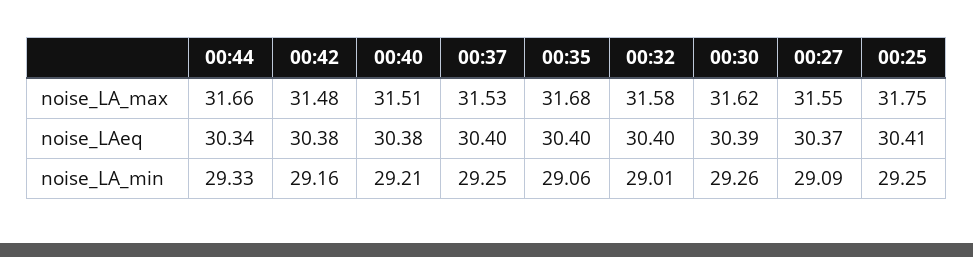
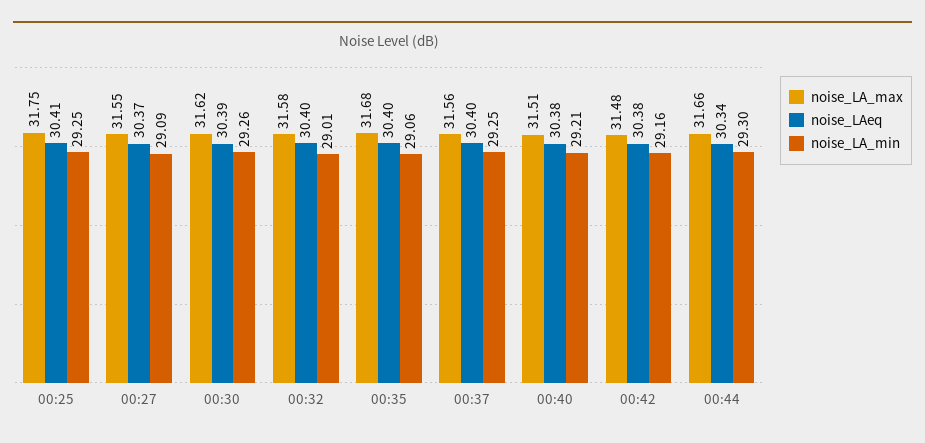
  {
    "noise_LA_max": {
      "00:44": 31.66,
      "00:42": 31.48,
      "00:40": 31.51,
-     "00:37": 31.53,
+     "00:37": 31.56,
      "00:35": 31.68,
      "00:32": 31.58,
      "00:30": 31.62,
      "00:27": 31.55,
      "00:25": 31.75
    },
    "noise_LAeq": {
      "00:44": 30.34,
      "00:42": 30.38,
      "00:40": 30.38,
      "00:37": 30.4,
      "00:35": 30.4,
      "00:32": 30.4,
      "00:30": 30.39,
      "00:27": 30.37,
      "00:25": 30.41
    },
    "noise_LA_min": {
-     "00:44": 29.33,
+     "00:44": 29.3,
      "00:42": 29.16,
      "00:40": 29.21,
      "00:37": 29.25,
      "00:35": 29.06,
      "00:32": 29.01,
      "00:30": 29.26,
      "00:27": 29.09,
      "00:25": 29.25
    }
  }

